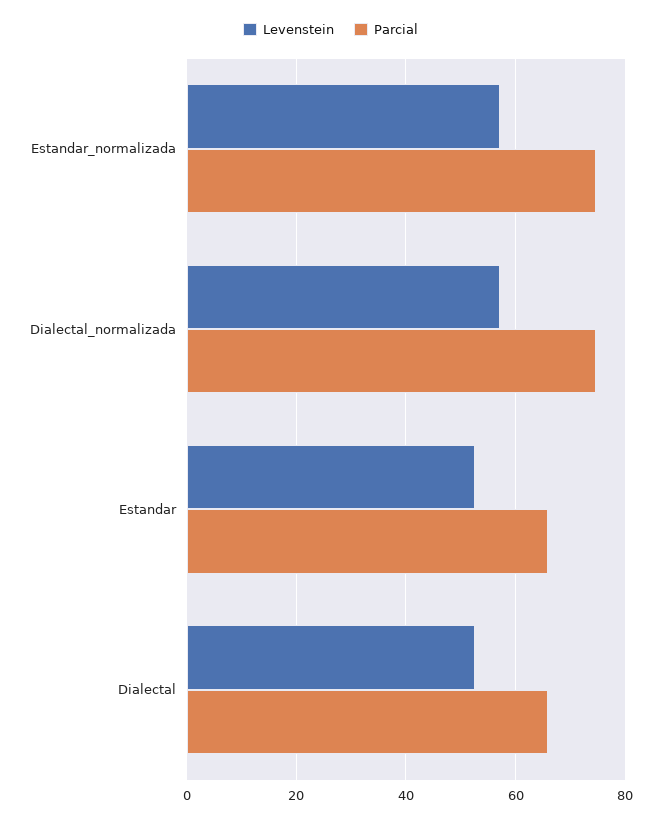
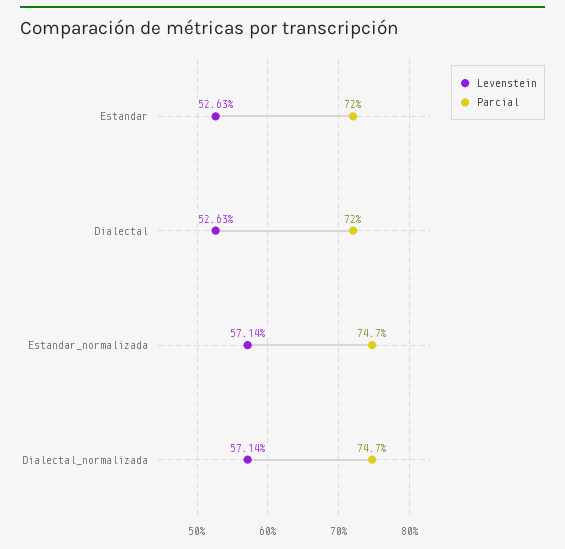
  {
    "Levenstein": {
      "Estandar_normalizada": 57.14,
      "Dialectal_normalizada": 57.14,
      "Estandar": 52.63,
      "Dialectal": 52.63
    },
    "Parcial": {
      "Estandar_normalizada": 74.7,
      "Dialectal_normalizada": 74.7,
-     "Estandar": 66,
+     "Estandar": 72,
-     "Dialectal": 66
+     "Dialectal": 72
    }
  }

